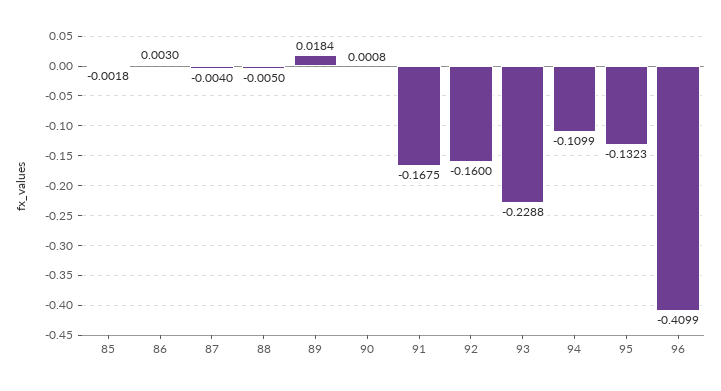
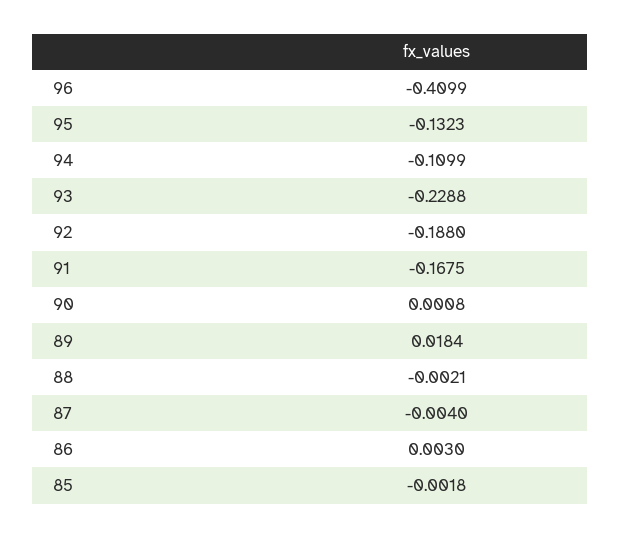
  {
    "85": -0.0018,
    "86": 0.003,
    "87": -0.004,
-   "88": -0.005,
+   "88": -0.0021,
    "89": 0.0184,
    "90": 0.0008,
    "91": -0.1675,
-   "92": -0.16,
+   "92": -0.188,
    "93": -0.2288,
    "94": -0.1099,
    "95": -0.1323,
    "96": -0.4099
  }

